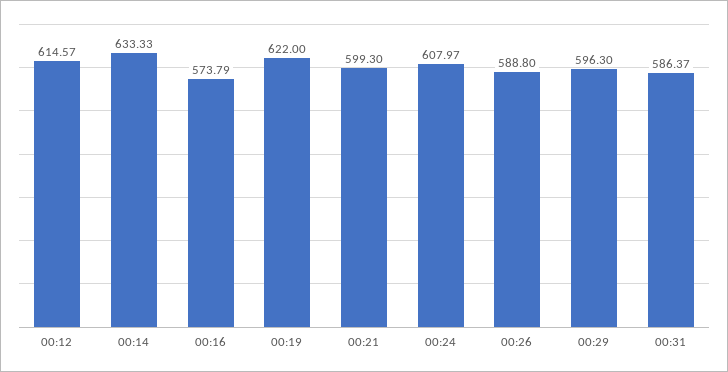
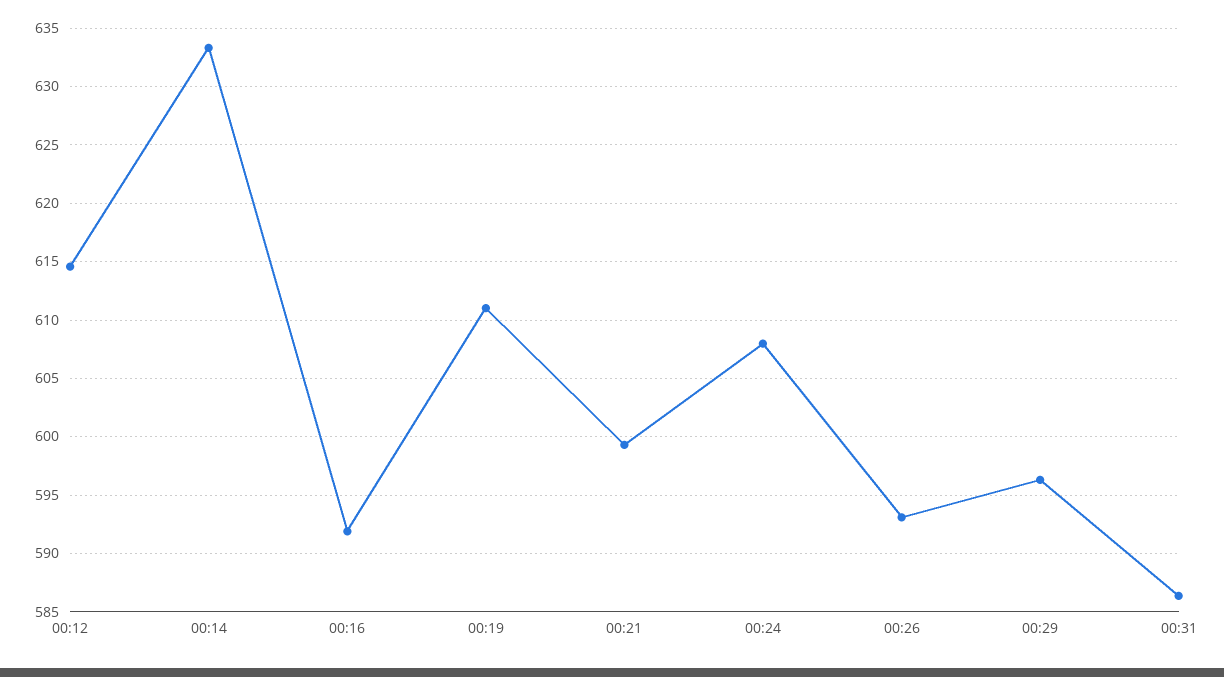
  {
    "00:12": 614.57,
    "00:14": 633.33,
-   "00:16": 573.79,
+   "00:16": 592,
-   "00:19": 622,
+   "00:19": 611,
    "00:21": 599.3,
    "00:24": 607.97,
-   "00:26": 588.8,
+   "00:26": 593,
    "00:29": 596.3,
    "00:31": 586.37
  }

